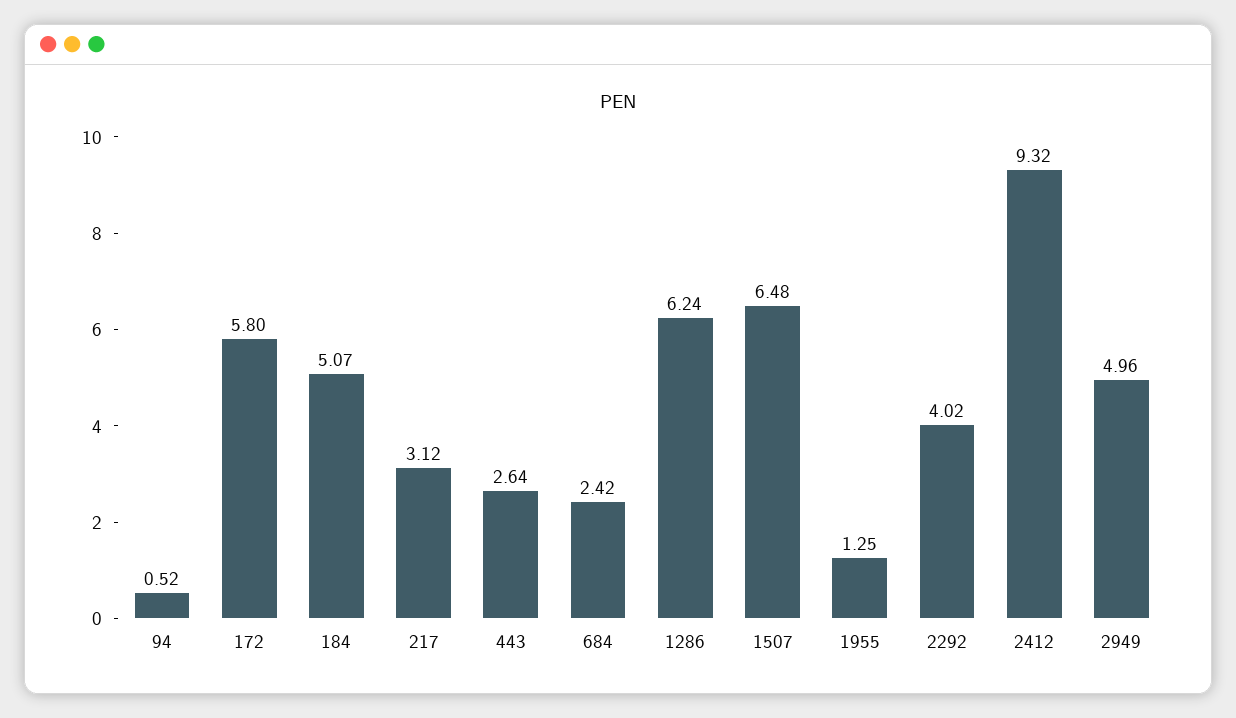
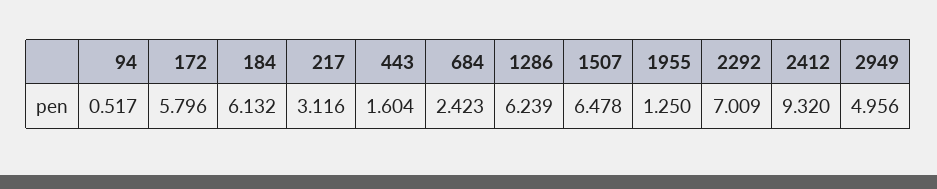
  {
    "94": 0.517,
    "172": 5.796,
-   "184": 5.07,
+   "184": 6.132,
    "217": 3.116,
-   "443": 2.64,
+   "443": 1.604,
    "684": 2.423,
    "1286": 6.239,
    "1507": 6.478,
    "1955": 1.25,
-   "2292": 4.02,
+   "2292": 7.009,
    "2412": 9.32,
    "2949": 4.956
  }

